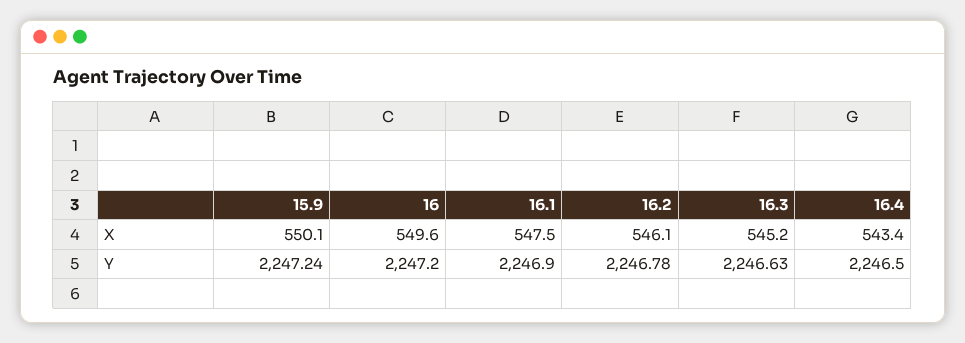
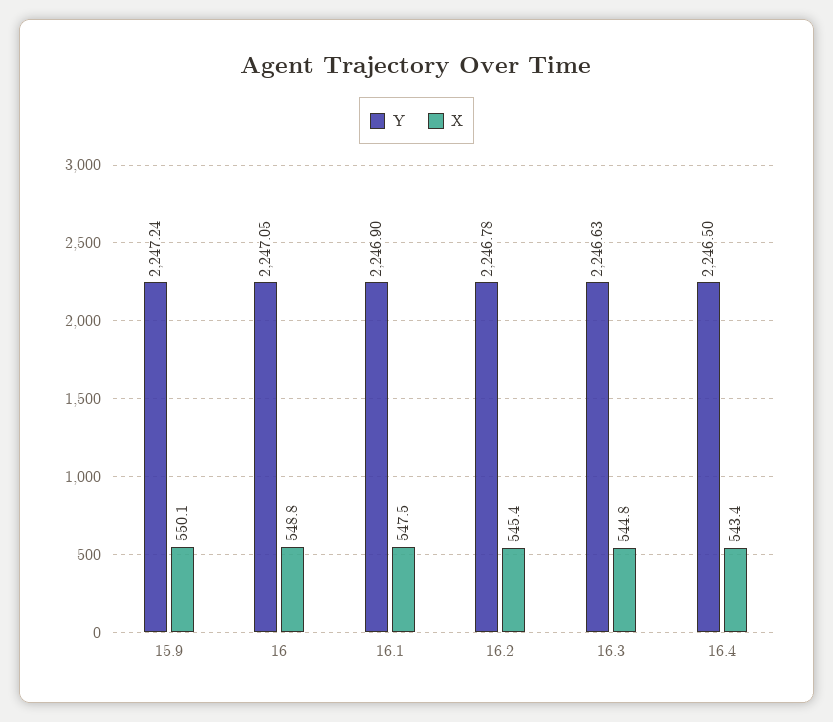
  {
    "X": {
      "15.9": 550.1,
-     "16": 549.6,
+     "16": 548.8,
      "16.1": 547.5,
-     "16.2": 546.1,
+     "16.2": 545.4,
-     "16.3": 545.2,
+     "16.3": 544.8,
      "16.4": 543.4
    },
    "Y": {
      "15.9": 2247.24,
-     "16": 2247.2,
+     "16": 2247.05,
      "16.1": 2246.9,
      "16.2": 2246.78,
      "16.3": 2246.63,
      "16.4": 2246.5
    }
  }

